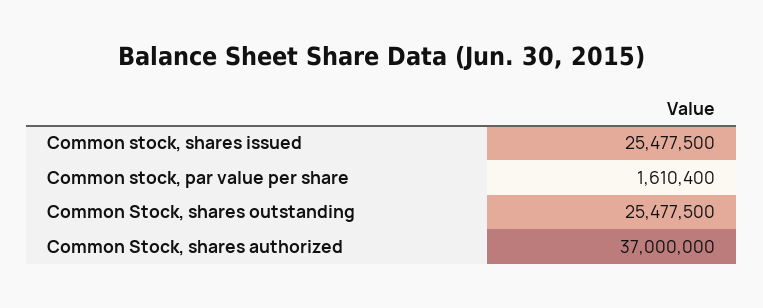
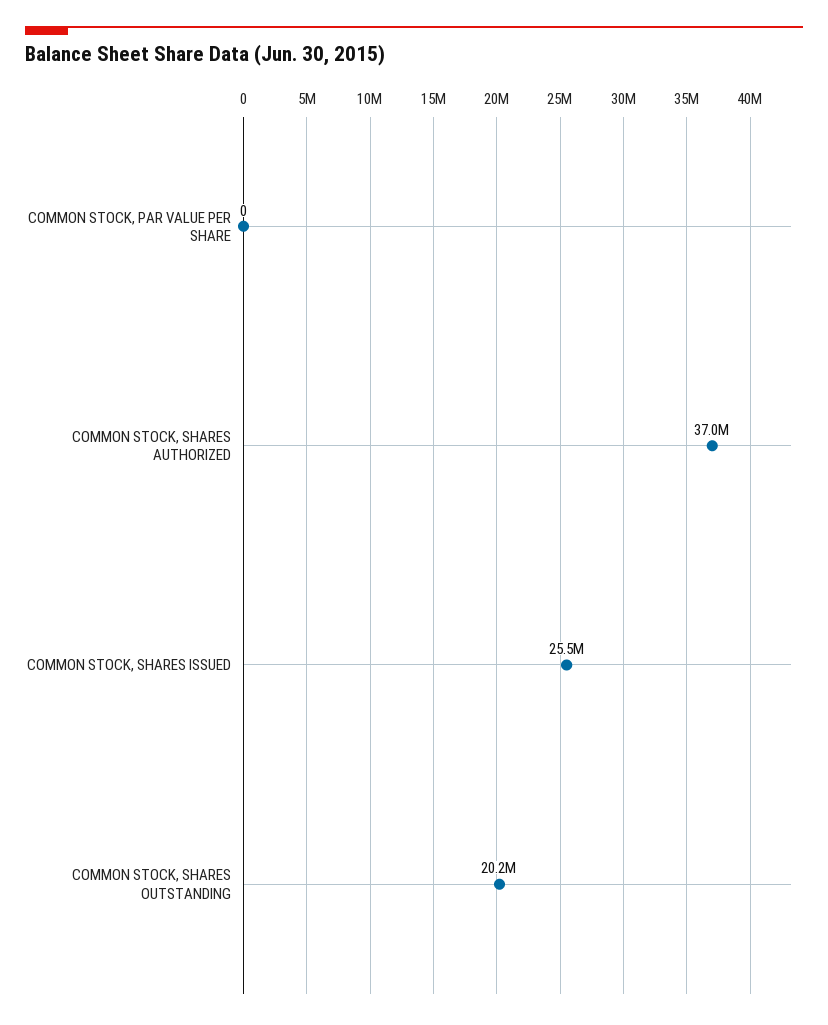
  {
    "Common stock, shares issued": 25477500,
-   "Common stock, par value per share": 1610400,
+   "Common stock, par value per share": 0,
-   "Common Stock, shares outstanding": 25477500,
+   "Common Stock, shares outstanding": 20200000,
    "Common Stock, shares authorized": 37000000
  }

